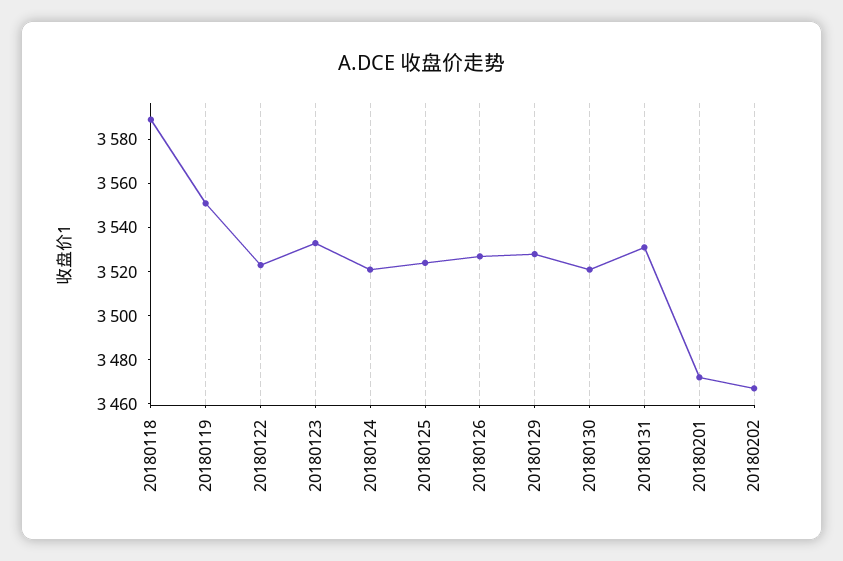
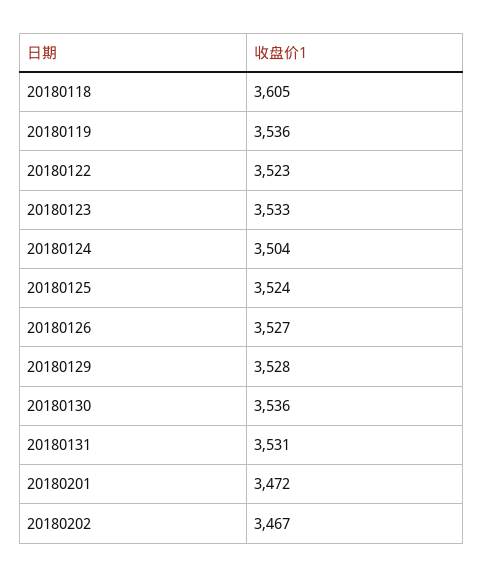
  {
-   "20180118": 3590,
+   "20180118": 3605,
-   "20180119": 3550,
+   "20180119": 3536,
    "20180122": 3523,
    "20180123": 3533,
-   "20180124": 3520,
+   "20180124": 3504,
    "20180125": 3524,
    "20180126": 3527,
    "20180129": 3528,
-   "20180130": 3520,
+   "20180130": 3536,
    "20180131": 3531,
    "20180201": 3472,
    "20180202": 3467
  }

